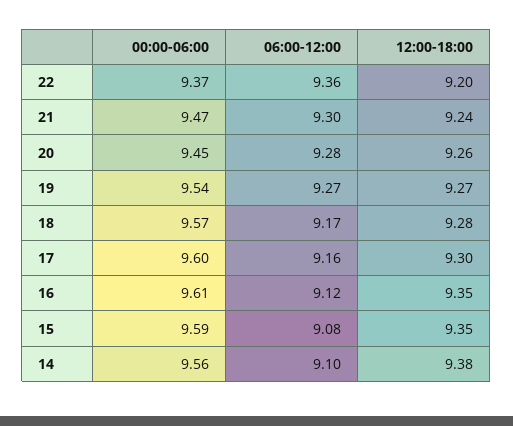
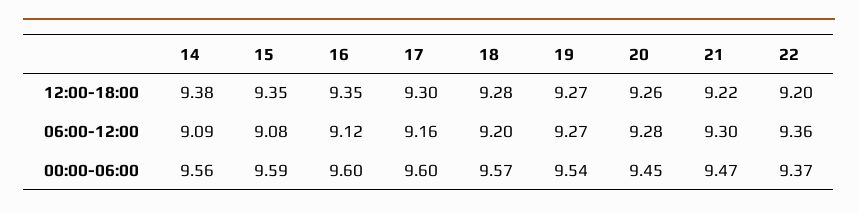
  {
    "00:00-06:00": {
      "22": 9.37,
      "21": 9.47,
      "20": 9.45,
      "19": 9.54,
      "18": 9.57,
      "17": 9.6,
-     "16": 9.61,
+     "16": 9.6,
      "15": 9.59,
      "14": 9.56
    },
    "06:00-12:00": {
      "22": 9.36,
      "21": 9.3,
      "20": 9.28,
      "19": 9.27,
-     "18": 9.17,
+     "18": 9.2,
      "17": 9.16,
      "16": 9.12,
      "15": 9.08,
-     "14": 9.1
+     "14": 9.09
    },
    "12:00-18:00": {
      "22": 9.2,
-     "21": 9.24,
+     "21": 9.22,
      "20": 9.26,
      "19": 9.27,
      "18": 9.28,
      "17": 9.3,
      "16": 9.35,
      "15": 9.35,
      "14": 9.38
    }
  }

